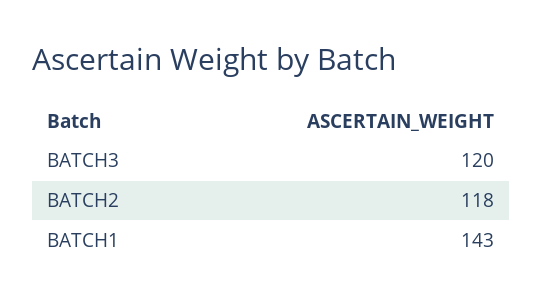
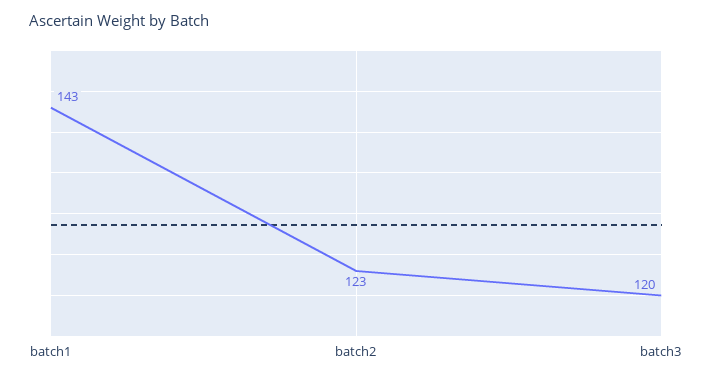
  {
    "BATCH3": 120,
-   "BATCH2": 118,
+   "BATCH2": 123,
    "BATCH1": 143
  }

